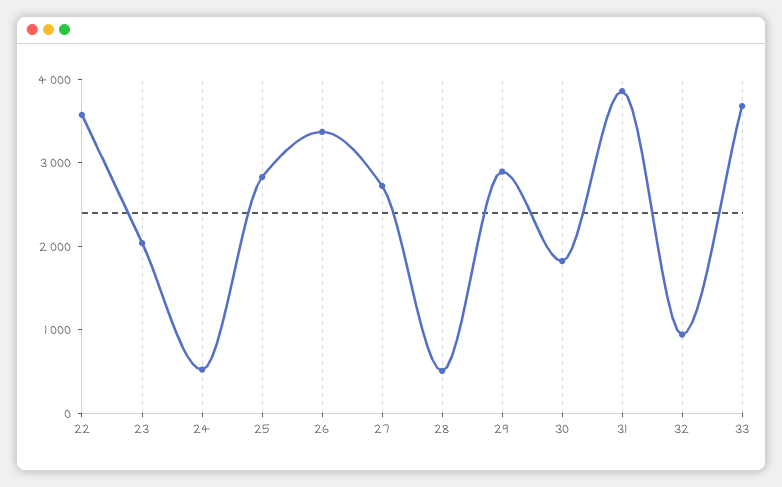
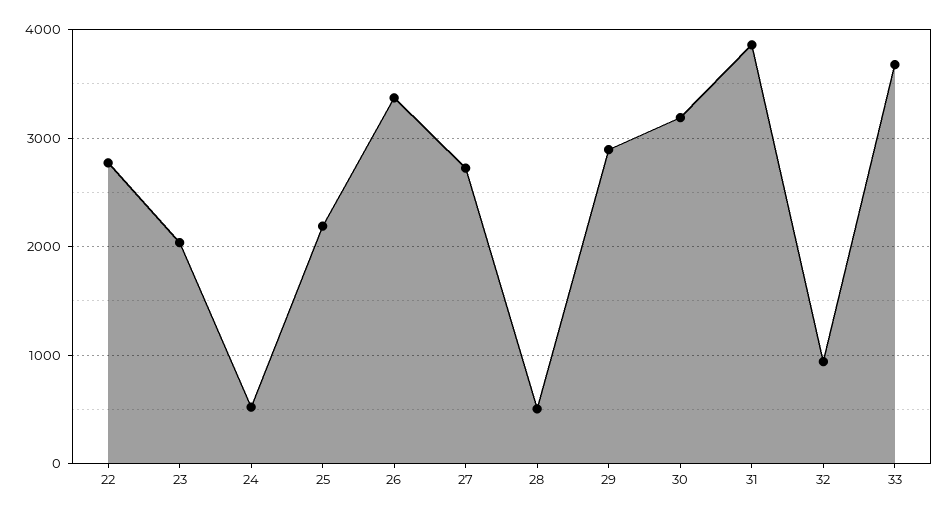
  {
-   "22": 3600,
+   "22": 2800,
    "23": 2000,
    "24": 500,
-   "25": 2800,
+   "25": 2200,
    "26": 3400,
    "27": 2700,
    "28": 500,
    "29": 2900,
-   "30": 1800,
+   "30": 3200,
    "31": 3900,
    "32": 900,
    "33": 3700
  }

